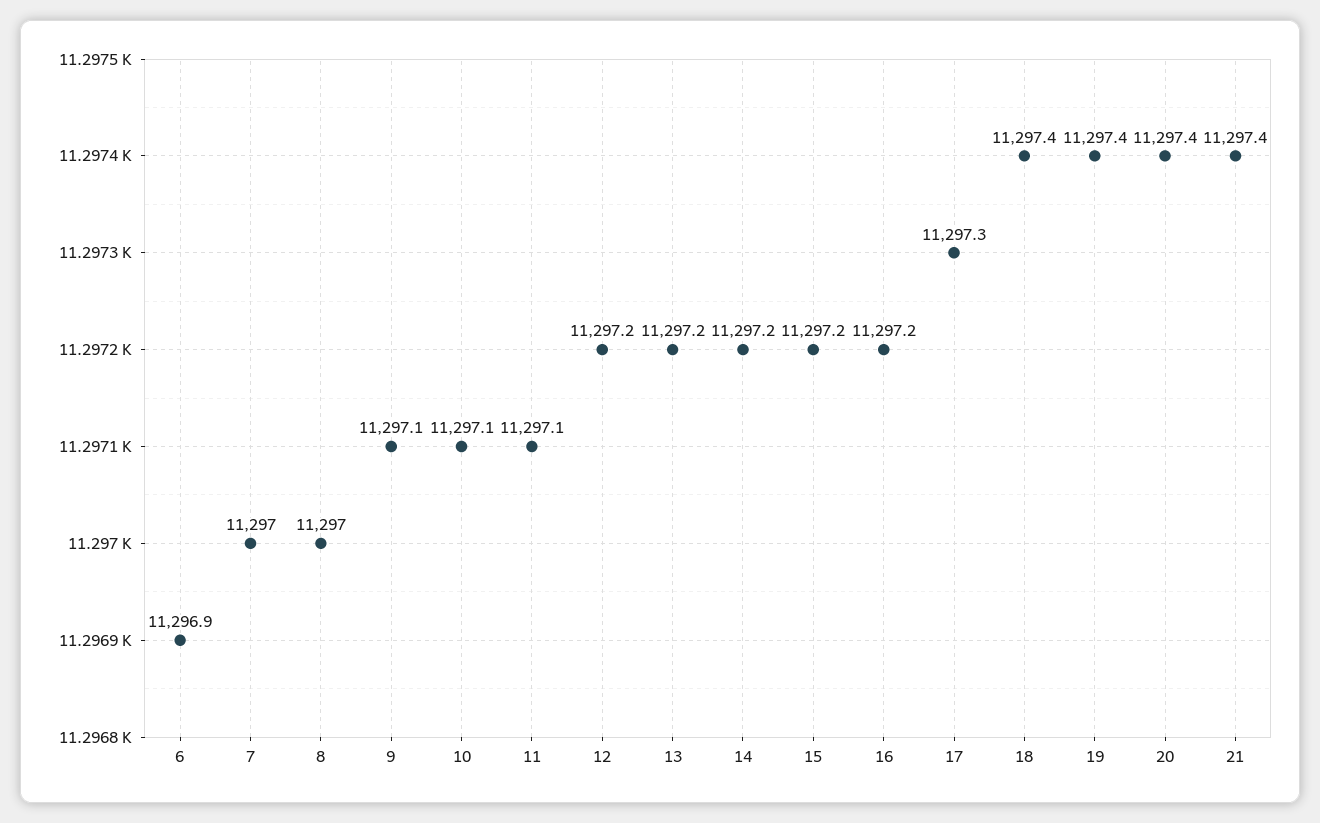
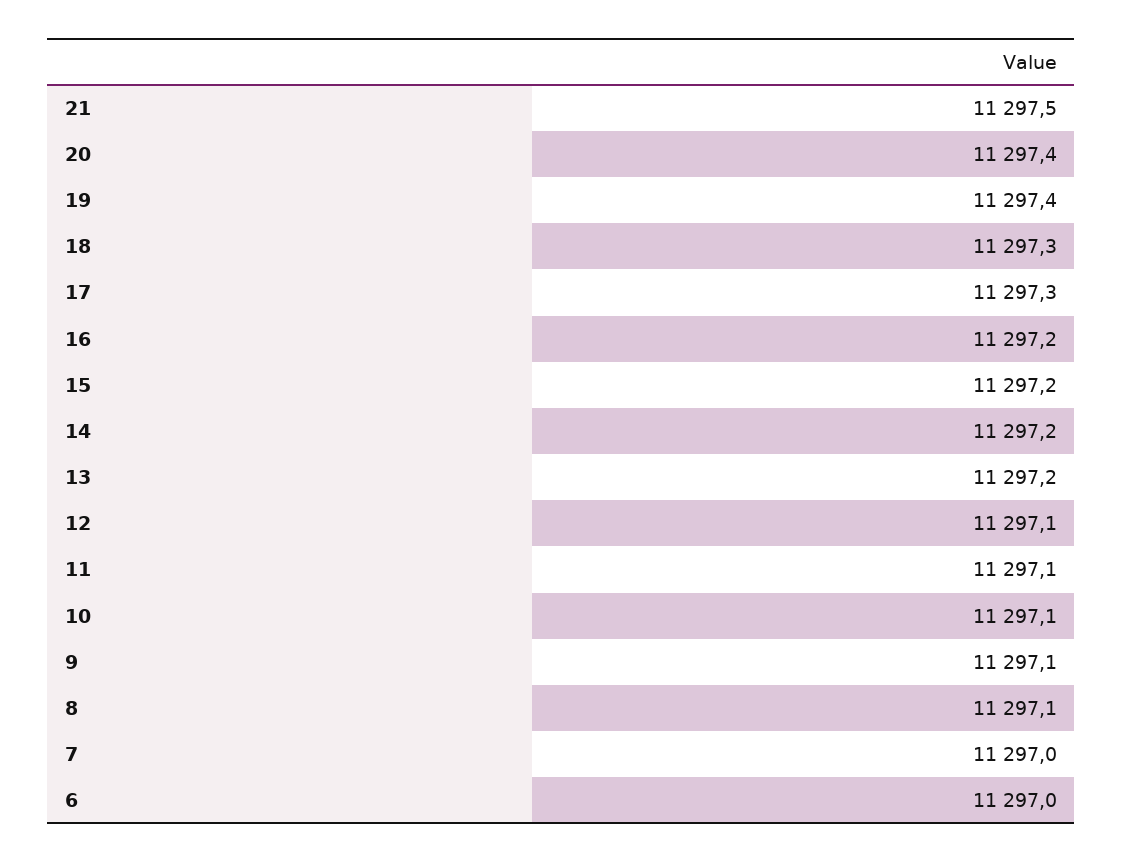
  {
-   "6": 11296.9,
+   "6": 11297,
    "7": 11297,
-   "8": 11297,
+   "8": 11297.1,
    "9": 11297.1,
    "10": 11297.1,
    "11": 11297.1,
-   "12": 11297.2,
+   "12": 11297.1,
    "13": 11297.2,
    "14": 11297.2,
    "15": 11297.2,
    "16": 11297.2,
    "17": 11297.3,
-   "18": 11297.4,
+   "18": 11297.3,
    "19": 11297.4,
    "20": 11297.4,
-   "21": 11297.4
+   "21": 11297.5
  }

